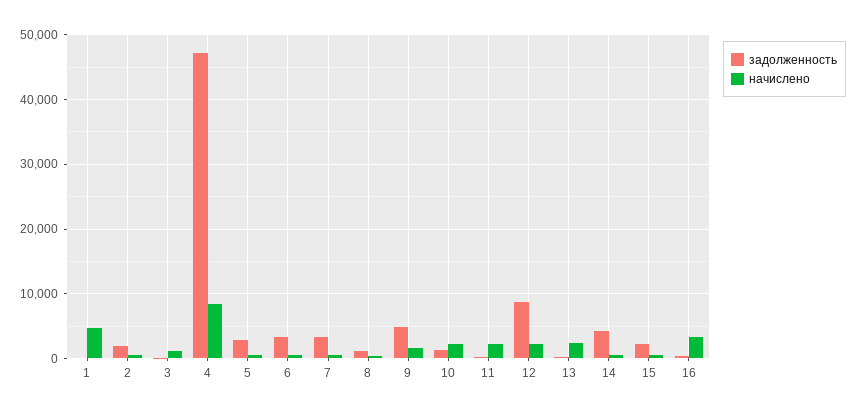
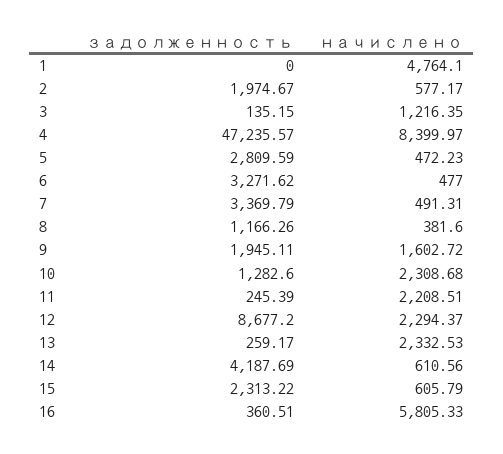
  {
    "задолженность": {
      "1": 0,
      "2": 1974.67,
      "3": 135.15,
      "4": 47235.57,
      "5": 2809.59,
      "6": 3271.62,
      "7": 3369.79,
      "8": 1166.26,
-     "9": 5000,
+     "9": 1945.11,
      "10": 1282.6,
      "11": 245.39,
      "12": 8677.2,
      "13": 259.17,
      "14": 4187.69,
      "15": 2313.22,
      "16": 360.51
    },
    "начислено": {
      "1": 4764.1,
      "2": 577.17,
      "3": 1216.35,
      "4": 8399.97,
      "5": 472.23,
      "6": 477,
      "7": 491.31,
      "8": 381.6,
      "9": 1602.72,
      "10": 2308.68,
      "11": 2208.51,
      "12": 2294.37,
      "13": 2332.53,
      "14": 610.56,
      "15": 605.79,
-     "16": 3000
+     "16": 5805.33
    }
  }

